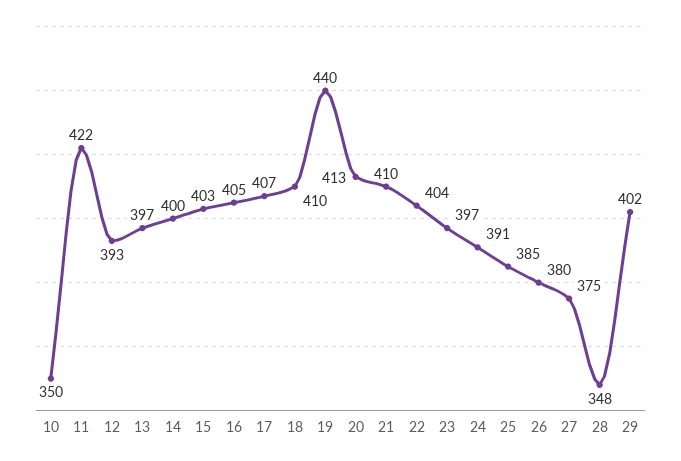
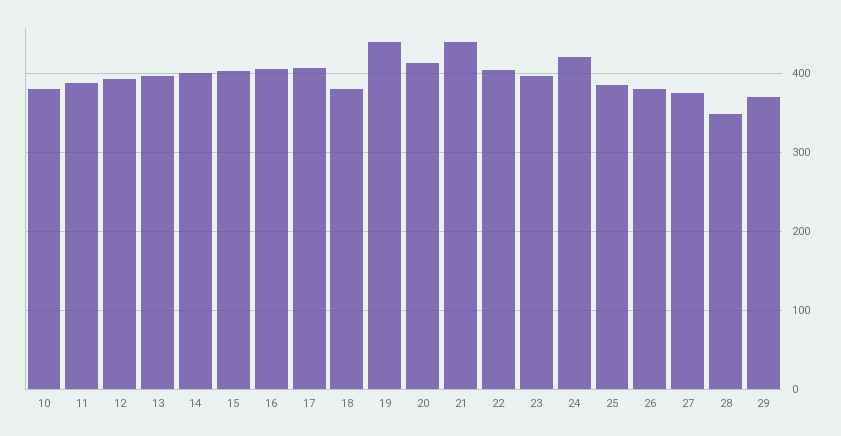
  {
-   "10": 350,
+   "10": 380,
-   "11": 422,
+   "11": 390,
    "12": 393,
    "13": 397,
    "14": 400,
    "15": 403,
    "16": 405,
    "17": 407,
-   "18": 410,
+   "18": 380,
    "19": 440,
    "20": 413,
-   "21": 410,
+   "21": 440,
    "22": 404,
    "23": 397,
-   "24": 391,
+   "24": 420,
    "25": 385,
    "26": 380,
    "27": 375,
    "28": 348,
-   "29": 402
+   "29": 370
  }

